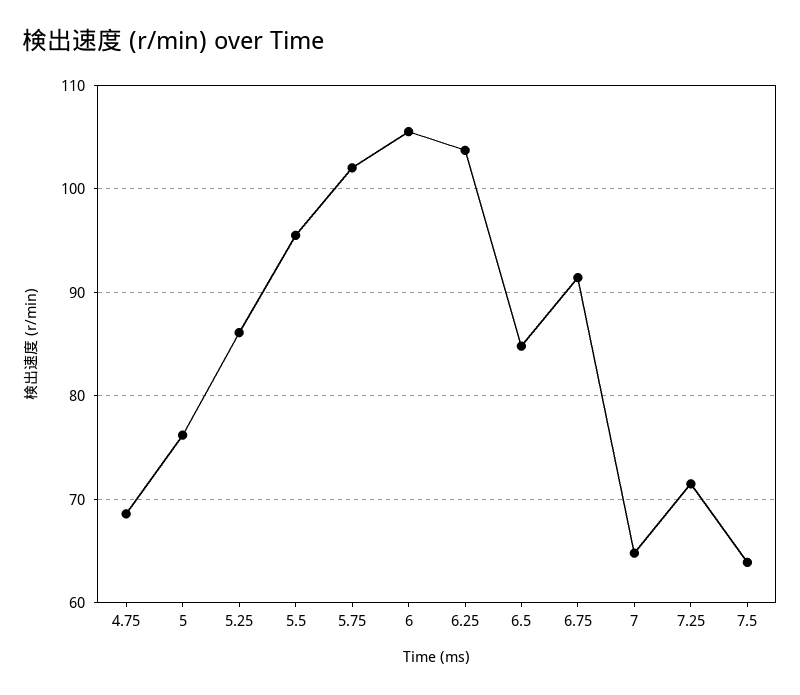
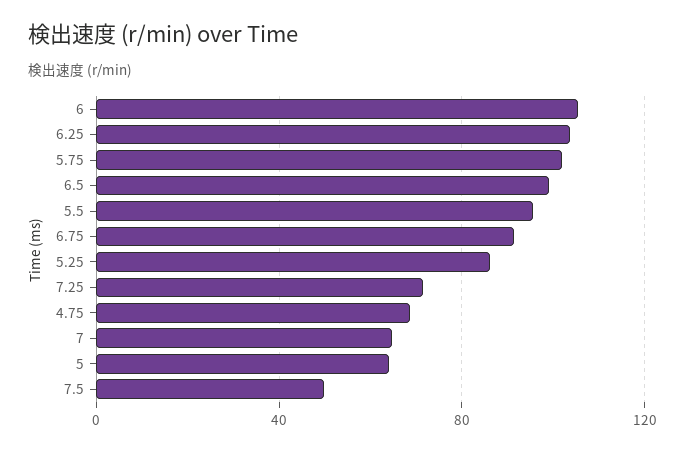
  {
    "4.75": 69,
-   "5": 76,
+   "5": 65,
    "5.25": 86,
    "5.5": 96,
    "5.75": 102,
    "6": 106,
    "6.25": 104,
-   "6.5": 85,
+   "6.5": 100,
    "6.75": 91,
    "7": 65,
    "7.25": 72,
-   "7.5": 64
+   "7.5": 50
  }

